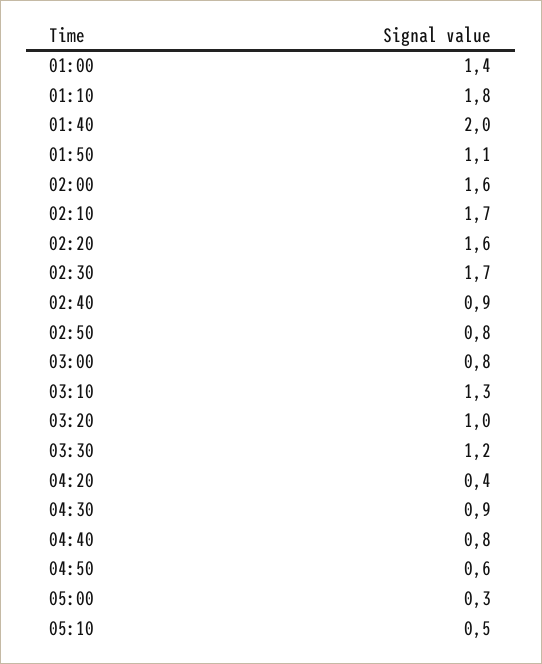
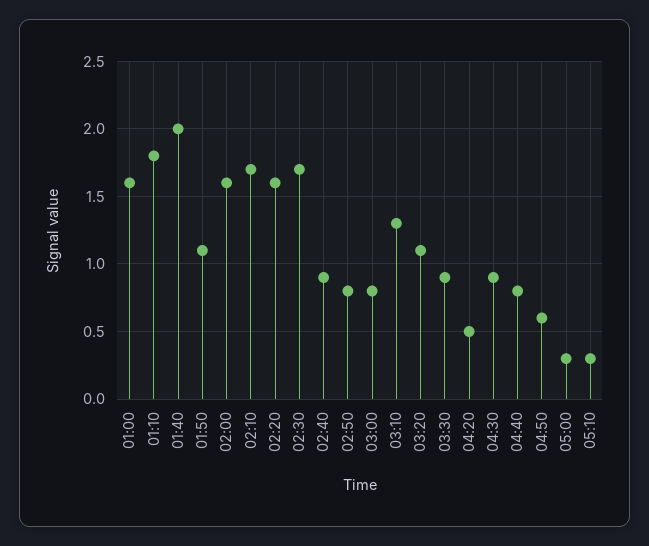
  {
-   "01:00": 1.4,
+   "01:00": 1.6,
    "01:10": 1.8,
    "01:40": 2,
    "01:50": 1.1,
    "02:00": 1.6,
    "02:10": 1.7,
    "02:20": 1.6,
    "02:30": 1.7,
    "02:40": 0.9,
    "02:50": 0.8,
    "03:00": 0.8,
    "03:10": 1.3,
-   "03:20": 1,
+   "03:20": 1.1,
-   "03:30": 1.2,
+   "03:30": 0.9,
-   "04:20": 0.4,
+   "04:20": 0.5,
    "04:30": 0.9,
    "04:40": 0.8,
    "04:50": 0.6,
    "05:00": 0.3,
-   "05:10": 0.5
+   "05:10": 0.3
  }

